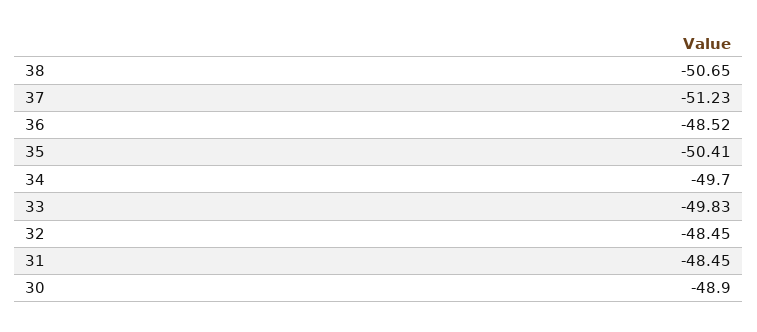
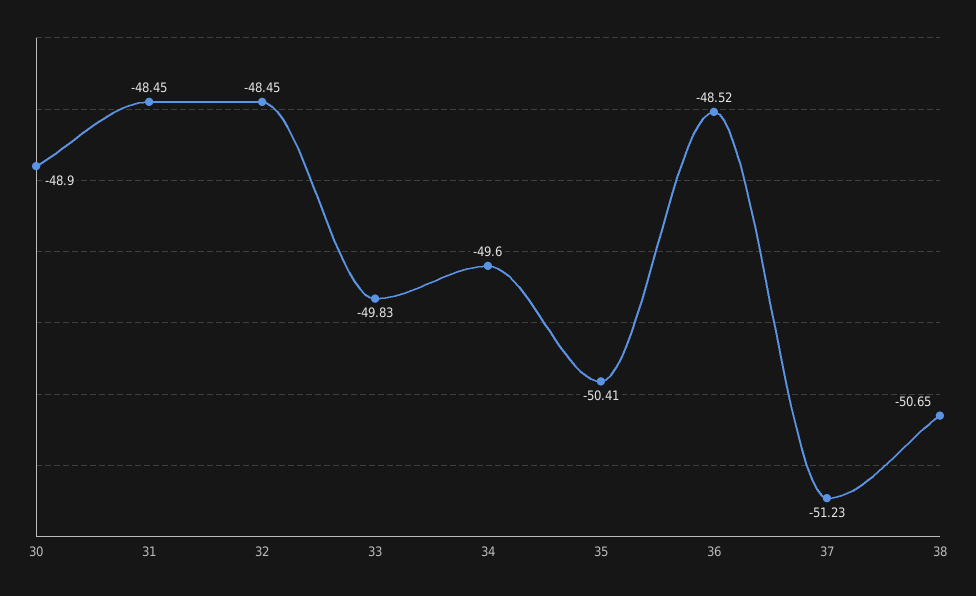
  {
    "38": -50.65,
    "37": -51.23,
    "36": -48.52,
    "35": -50.41,
-   "34": -49.7,
+   "34": -49.6,
    "33": -49.83,
    "32": -48.45,
    "31": -48.45,
    "30": -48.9
  }

